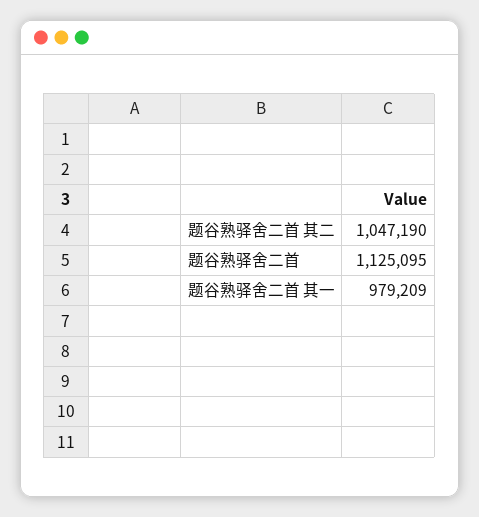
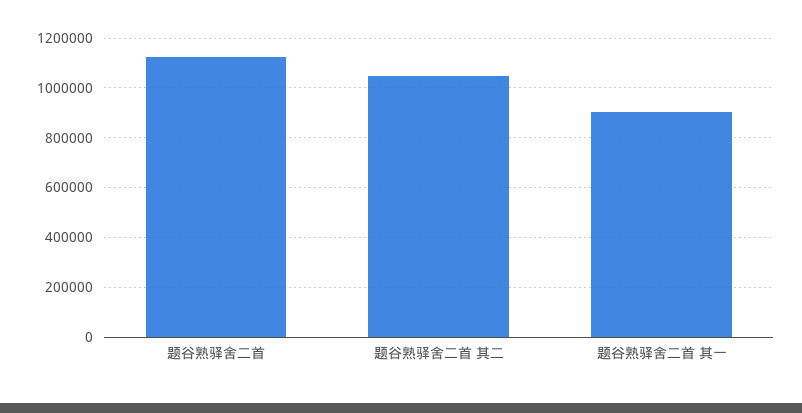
  {
    "题谷熟驿舍二首 其二": 1047190,
    "题谷熟驿舍二首": 1125095,
-   "题谷熟驿舍二首 其一": 979209
+   "题谷熟驿舍二首 其一": 900000
  }

